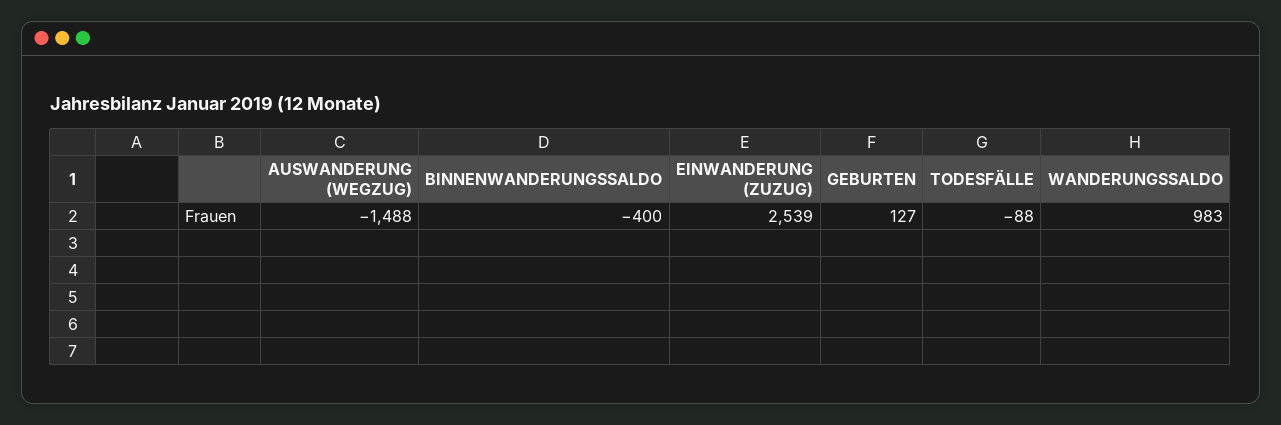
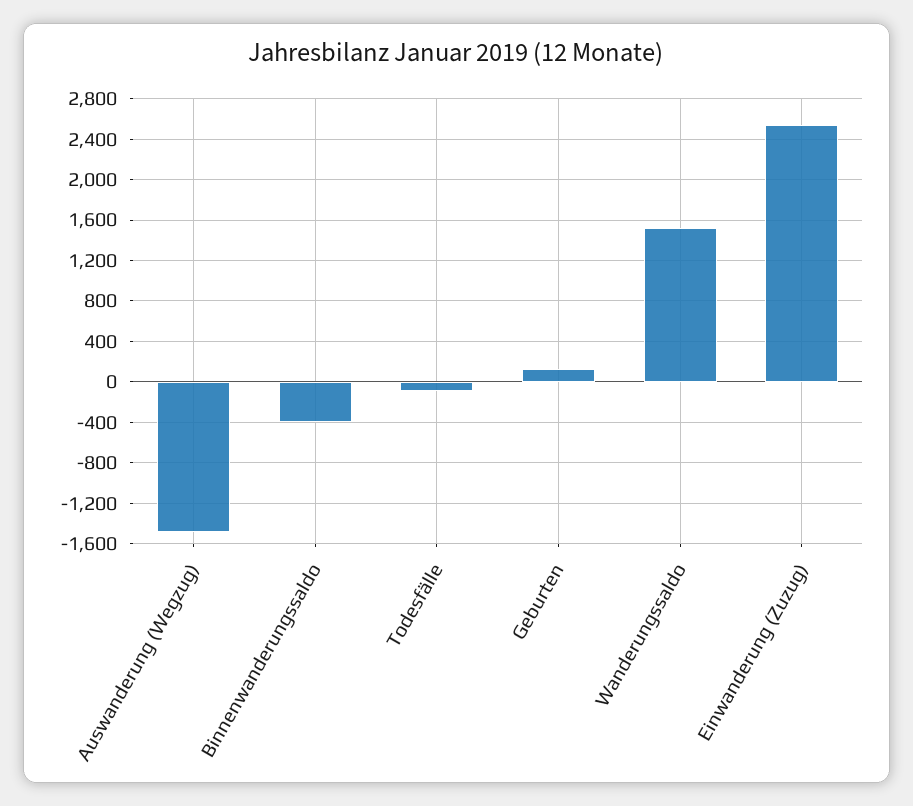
  {
    "AUSWANDERUNG (WEGZUG)": -1488,
    "BINNENWANDERUNGSSALDO": -400,
    "EINWANDERUNG (ZUZUG)": 2539,
    "GEBURTEN": 127,
    "TODESFÄLLE": -88,
-   "WANDERUNGSSALDO": 983
+   "WANDERUNGSSALDO": 1500
  }

